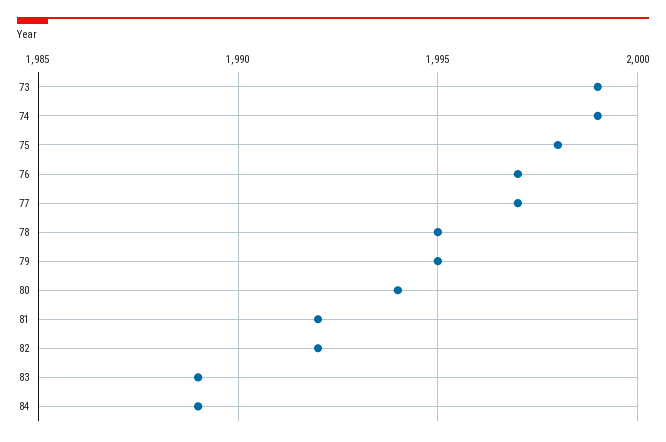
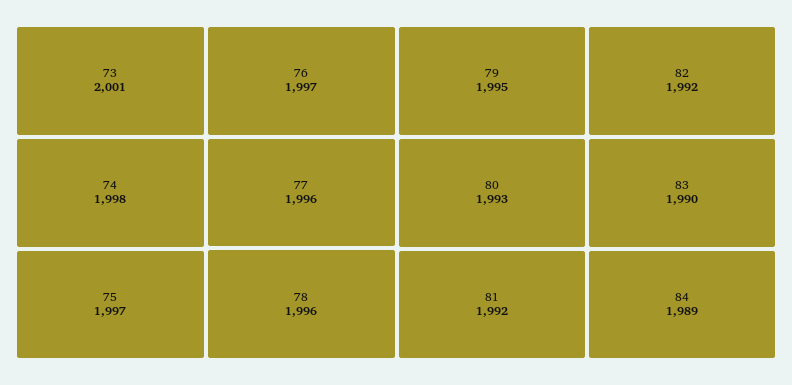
  {
-   "73": 1999,
+   "73": 2001,
-   "74": 1999,
+   "74": 1998,
-   "75": 1998,
+   "75": 1997,
    "76": 1997,
-   "77": 1997,
+   "77": 1996,
-   "78": 1995,
+   "78": 1996,
    "79": 1995,
-   "80": 1994,
+   "80": 1993,
    "81": 1992,
    "82": 1992,
-   "83": 1989,
+   "83": 1990,
    "84": 1989
  }

